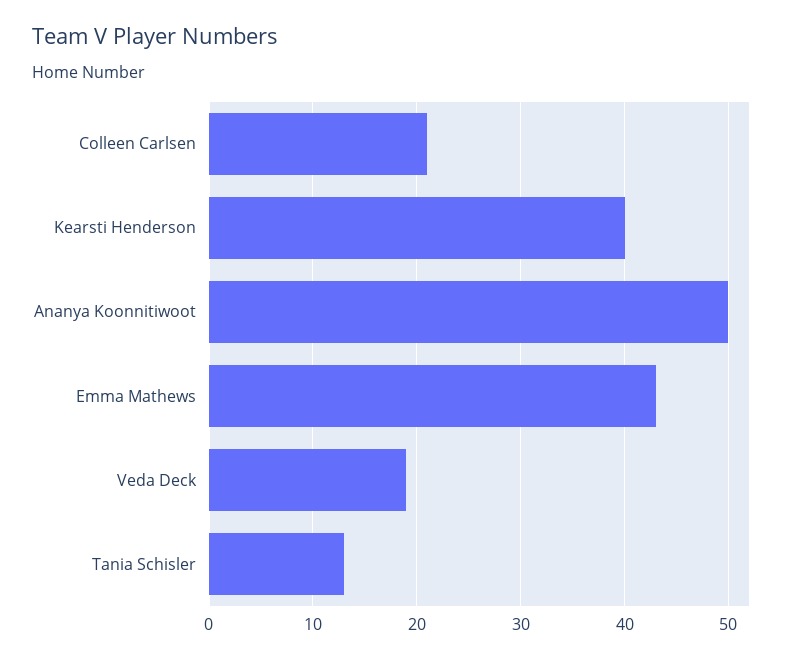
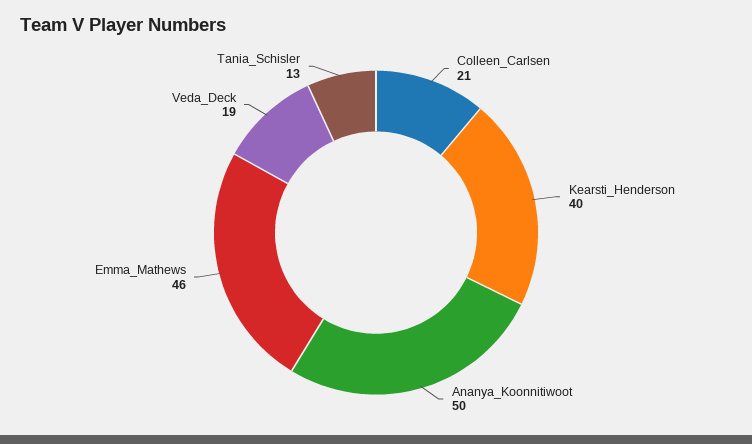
  {
    "Colleen Carlsen": 21,
    "Kearsti Henderson": 40,
    "Ananya Koonnitiwoot": 50,
-   "Emma Mathews": 43,
+   "Emma Mathews": 46,
    "Veda Deck": 19,
    "Tania Schisler": 13
  }

